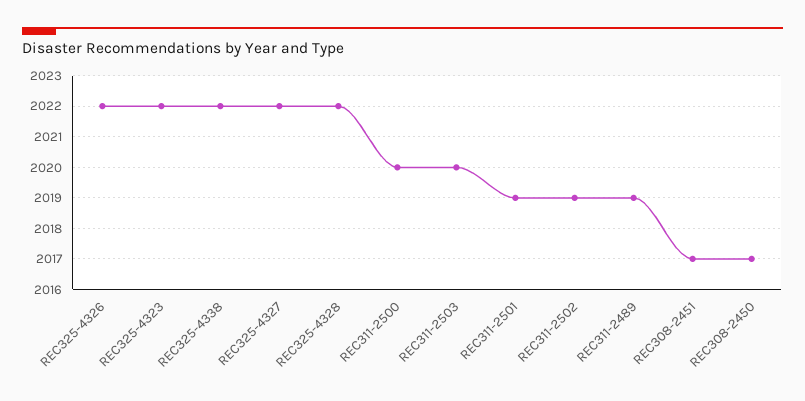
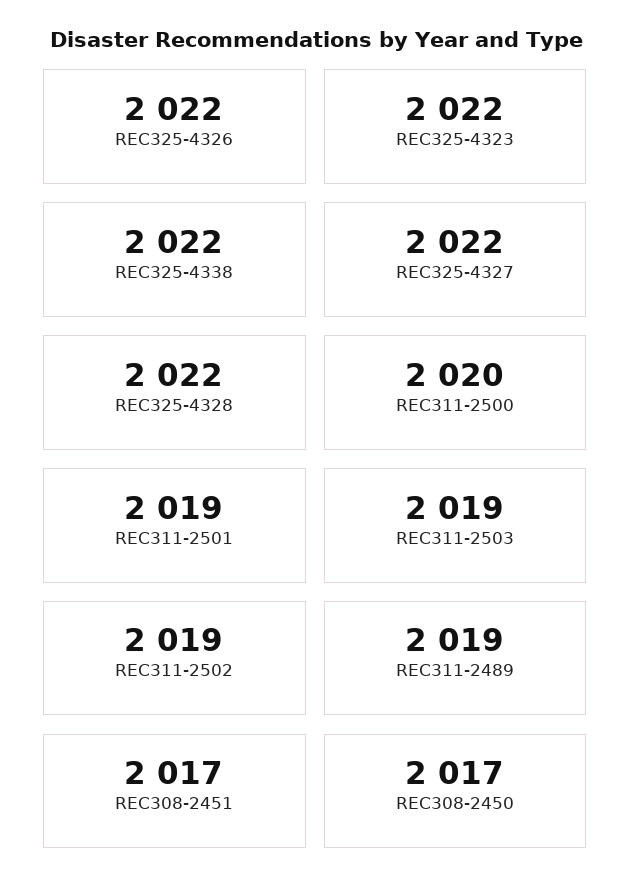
  {
    "REC325-4326": 2022,
    "REC325-4323": 2022,
    "REC325-4338": 2022,
    "REC325-4327": 2022,
    "REC325-4328": 2022,
    "REC311-2500": 2020,
-   "REC311-2503": 2020,
+   "REC311-2503": 2019,
    "REC311-2501": 2019,
    "REC311-2502": 2019,
    "REC311-2489": 2019,
    "REC308-2451": 2017,
    "REC308-2450": 2017
  }

